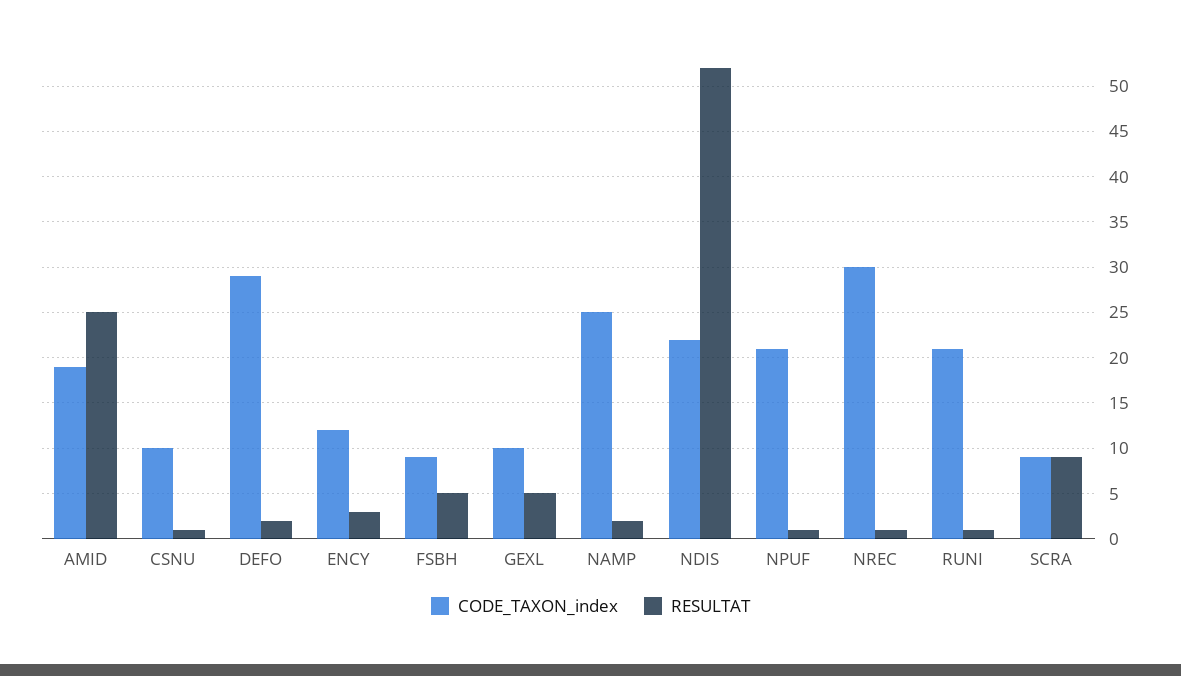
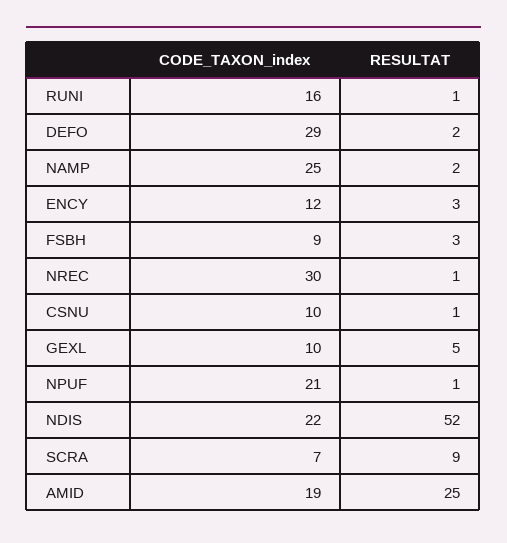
  {
    "CODE_TAXON_index": {
      "AMID": 19,
      "CSNU": 10,
      "DEFO": 29,
      "ENCY": 12,
      "FSBH": 9,
      "GEXL": 10,
      "NAMP": 25,
      "NDIS": 22,
      "NPUF": 21,
      "NREC": 30,
-     "RUNI": 21,
+     "RUNI": 16,
-     "SCRA": 9
+     "SCRA": 7
    },
    "RESULTAT": {
      "AMID": 25,
      "CSNU": 1,
      "DEFO": 2,
      "ENCY": 3,
-     "FSBH": 5,
+     "FSBH": 3,
      "GEXL": 5,
      "NAMP": 2,
      "NDIS": 52,
      "NPUF": 1,
      "NREC": 1,
      "RUNI": 1,
      "SCRA": 9
    }
  }

